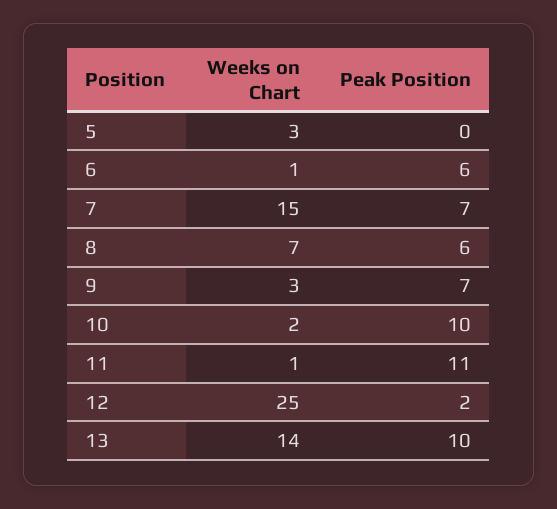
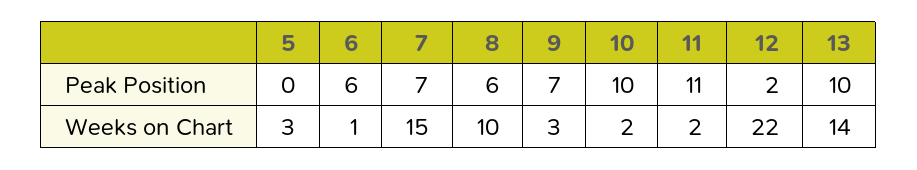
  {
    "Weeks on Chart": {
      "5": 3,
      "6": 1,
      "7": 15,
-     "8": 7,
+     "8": 10,
      "9": 3,
      "10": 2,
-     "11": 1,
+     "11": 2,
-     "12": 25,
+     "12": 22,
      "13": 14
    },
    "Peak Position": {
      "5": 0,
      "6": 6,
      "7": 7,
      "8": 6,
      "9": 7,
      "10": 10,
      "11": 11,
      "12": 2,
      "13": 10
    }
  }

